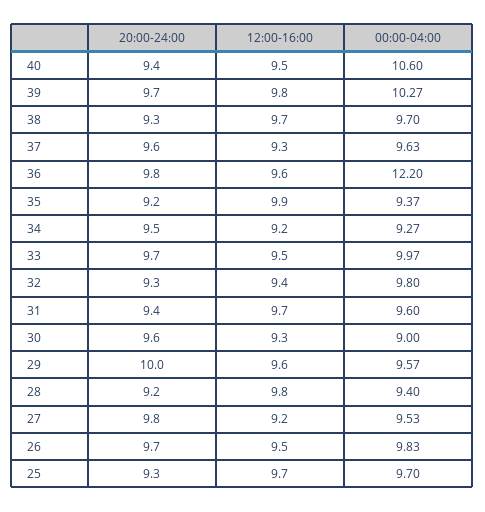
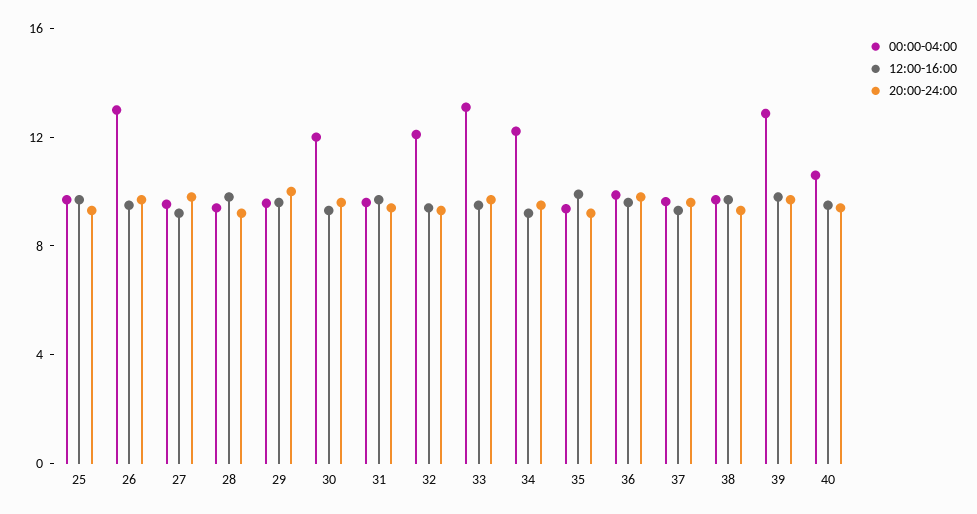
  {
    "20:00-24:00": {
      "40": 9.4,
      "39": 9.7,
      "38": 9.3,
      "37": 9.6,
      "36": 9.8,
      "35": 9.2,
      "34": 9.5,
      "33": 9.7,
      "32": 9.3,
      "31": 9.4,
      "30": 9.6,
      "29": 10,
      "28": 9.2,
      "27": 9.8,
      "26": 9.7,
      "25": 9.3
    },
    "12:00-16:00": {
      "40": 9.5,
      "39": 9.8,
      "38": 9.7,
      "37": 9.3,
      "36": 9.6,
      "35": 9.9,
      "34": 9.2,
      "33": 9.5,
      "32": 9.4,
      "31": 9.7,
      "30": 9.3,
      "29": 9.6,
      "28": 9.8,
      "27": 9.2,
      "26": 9.5,
      "25": 9.7
    },
    "00:00-04:00": {
      "40": 10.6,
-     "39": 10.27,
+     "39": 13,
      "38": 9.7,
      "37": 9.63,
-     "36": 12.2,
+     "36": 10,
      "35": 9.37,
-     "34": 9.27,
+     "34": 12,
-     "33": 9.97,
+     "33": 13,
-     "32": 9.8,
+     "32": 12,
      "31": 9.6,
-     "30": 9,
+     "30": 12,
      "29": 9.57,
      "28": 9.4,
      "27": 9.53,
-     "26": 9.83,
+     "26": 13,
      "25": 9.7
    }
  }

